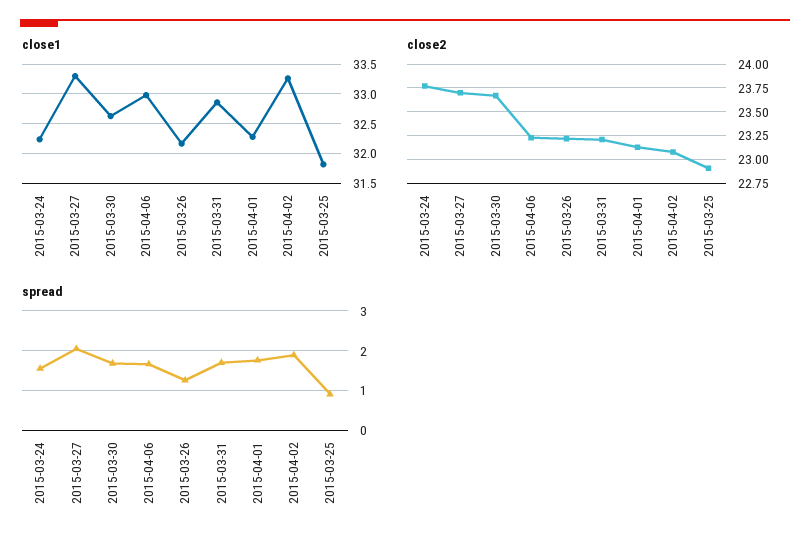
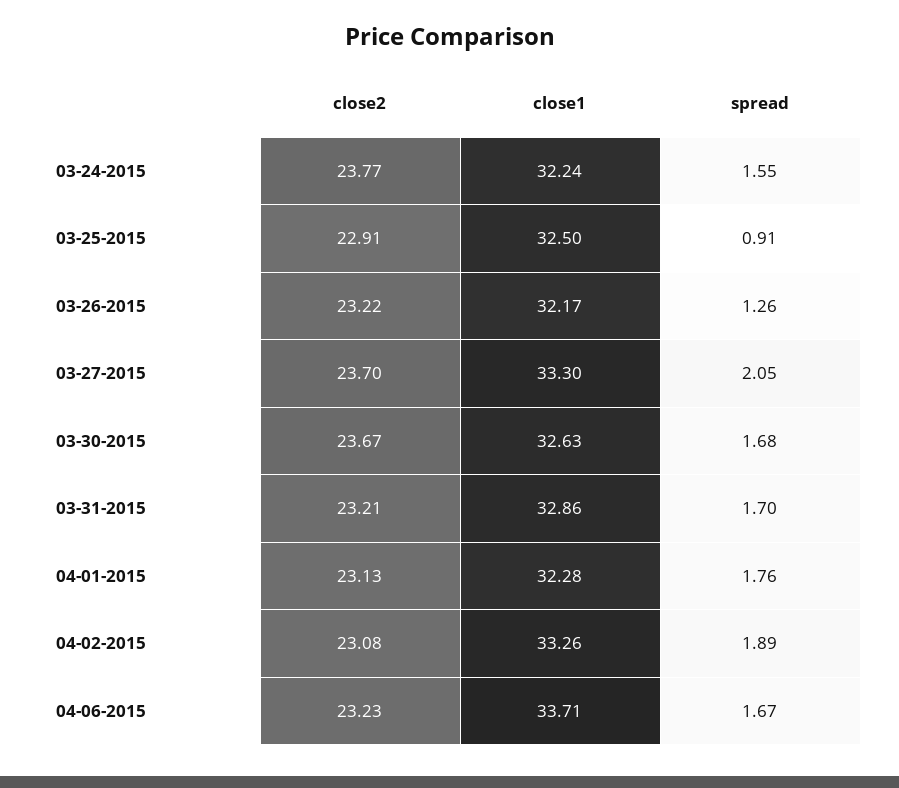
  {
    "close1": {
      "2015-03-24": 32.24,
      "2015-03-27": 33.3,
      "2015-03-30": 32.63,
-     "2015-04-06": 33,
+     "2015-04-06": 33.71,
      "2015-03-26": 32.17,
      "2015-03-31": 32.86,
      "2015-04-01": 32.28,
      "2015-04-02": 33.26,
-     "2015-03-25": 31.75
+     "2015-03-25": 32.5
    },
    "close2": {
      "2015-03-24": 23.77,
      "2015-03-27": 23.7,
      "2015-03-30": 23.67,
      "2015-04-06": 23.23,
      "2015-03-26": 23.22,
      "2015-03-31": 23.21,
      "2015-04-01": 23.13,
      "2015-04-02": 23.08,
      "2015-03-25": 22.91
    },
    "spread": {
      "2015-03-24": 1.55,
      "2015-03-27": 2.05,
      "2015-03-30": 1.68,
      "2015-04-06": 1.67,
      "2015-03-26": 1.26,
      "2015-03-31": 1.7,
      "2015-04-01": 1.76,
      "2015-04-02": 1.89,
      "2015-03-25": 0.91
    }
  }

